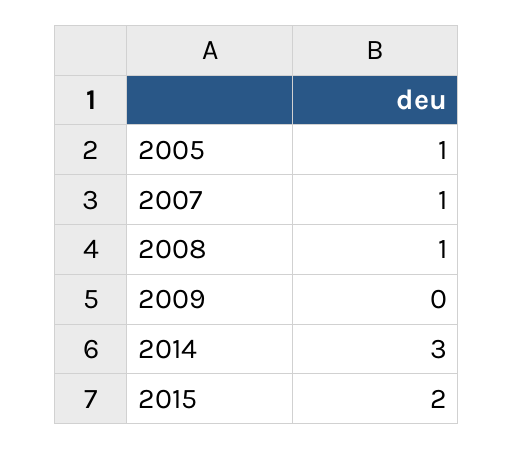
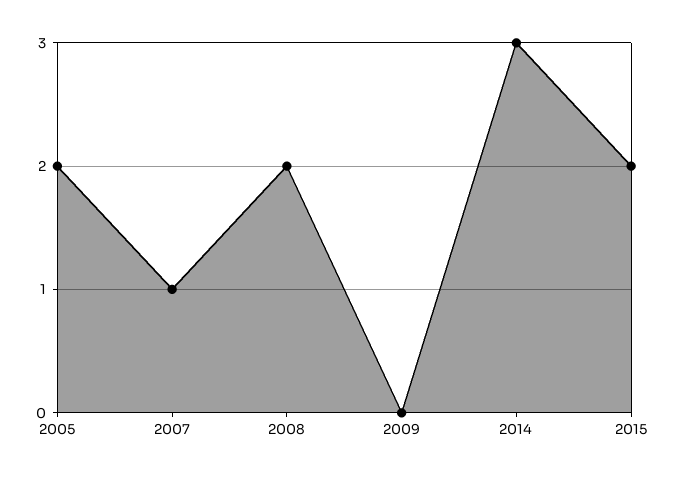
  {
-   "2005": 1,
+   "2005": 2,
    "2007": 1,
-   "2008": 1,
+   "2008": 2,
    "2009": 0,
    "2014": 3,
    "2015": 2
  }

